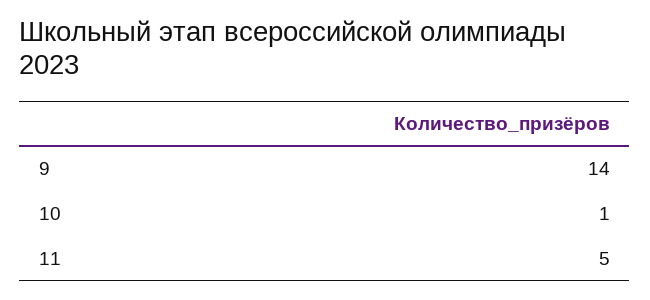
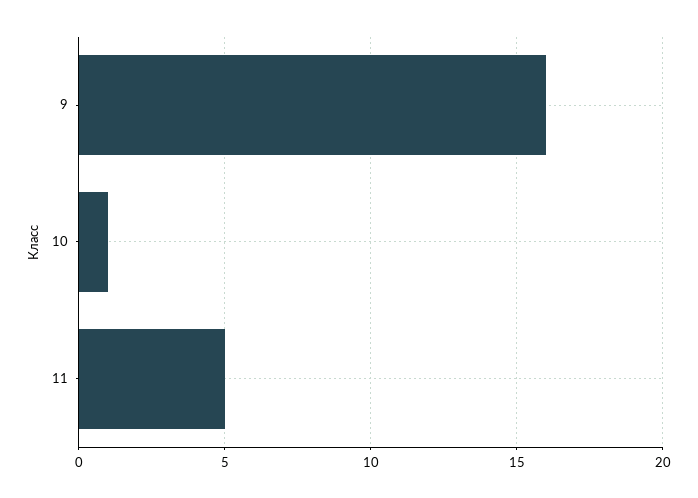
  {
-   "9": 14,
+   "9": 16,
    "10": 1,
    "11": 5
  }

